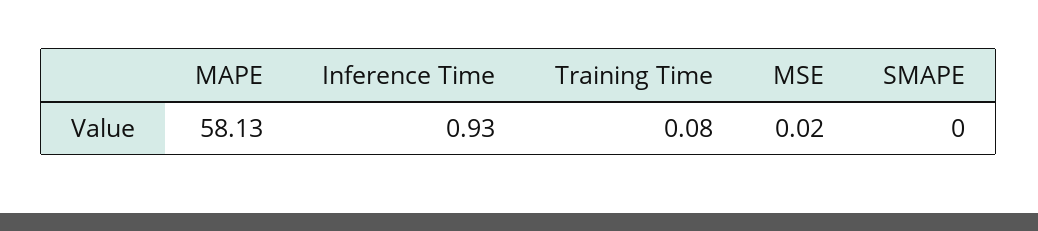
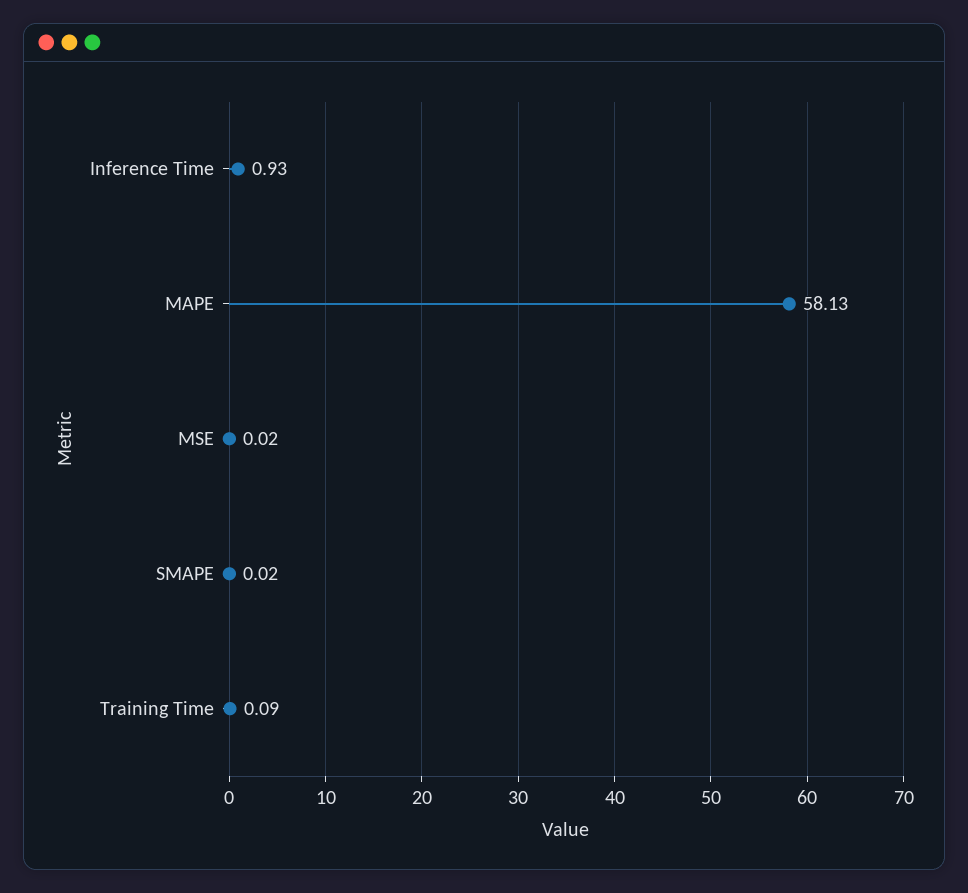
  {
    "MAPE": 58.13,
    "Inference Time": 0.93,
-   "Training Time": 0.08,
+   "Training Time": 0.09,
    "MSE": 0.02,
-   "SMAPE": 0
+   "SMAPE": 0.02
  }

